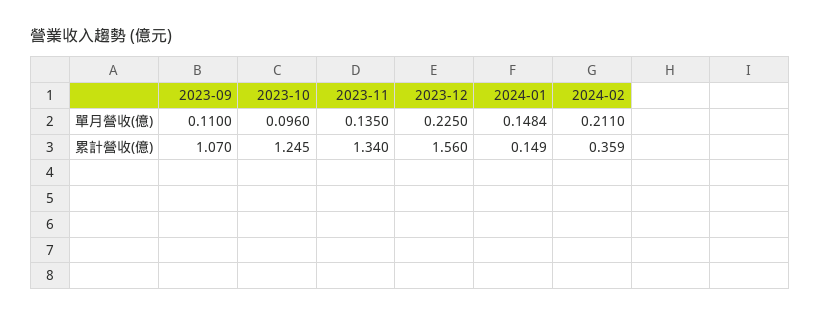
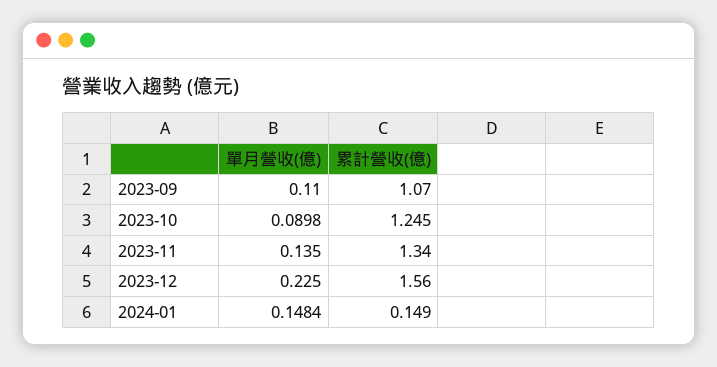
  {
    "2023-09": {
      "單月營收(億)": 0.11,
      "累計營收(億)": 1.07
    },
    "2023-10": {
-     "單月營收(億)": 0.096,
+     "單月營收(億)": 0.0898,
      "累計營收(億)": 1.245
    },
    "2023-11": {
      "單月營收(億)": 0.135,
      "累計營收(億)": 1.34
    },
    "2023-12": {
      "單月營收(億)": 0.225,
      "累計營收(億)": 1.56
    },
    "2024-01": {
      "單月營收(億)": 0.1484,
      "累計營收(億)": 0.149
-   },
+   }
-   "2024-02": {
-     "單月營收(億)": 0.211,
-     "累計營收(億)": 0.359
-   }
  }

